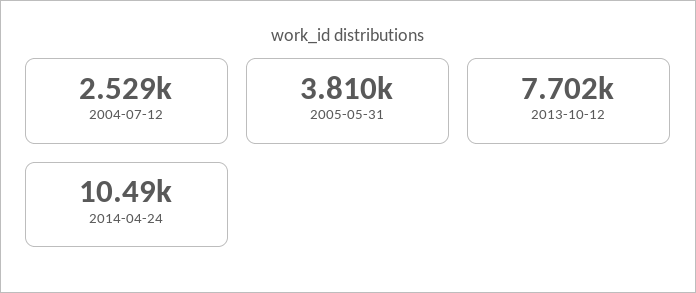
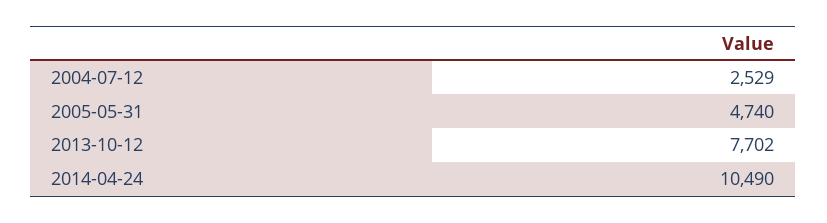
  {
    "2004-07-12": 2529,
-   "2005-05-31": 3810,
+   "2005-05-31": 4740,
    "2013-10-12": 7702,
    "2014-04-24": 10490
  }

